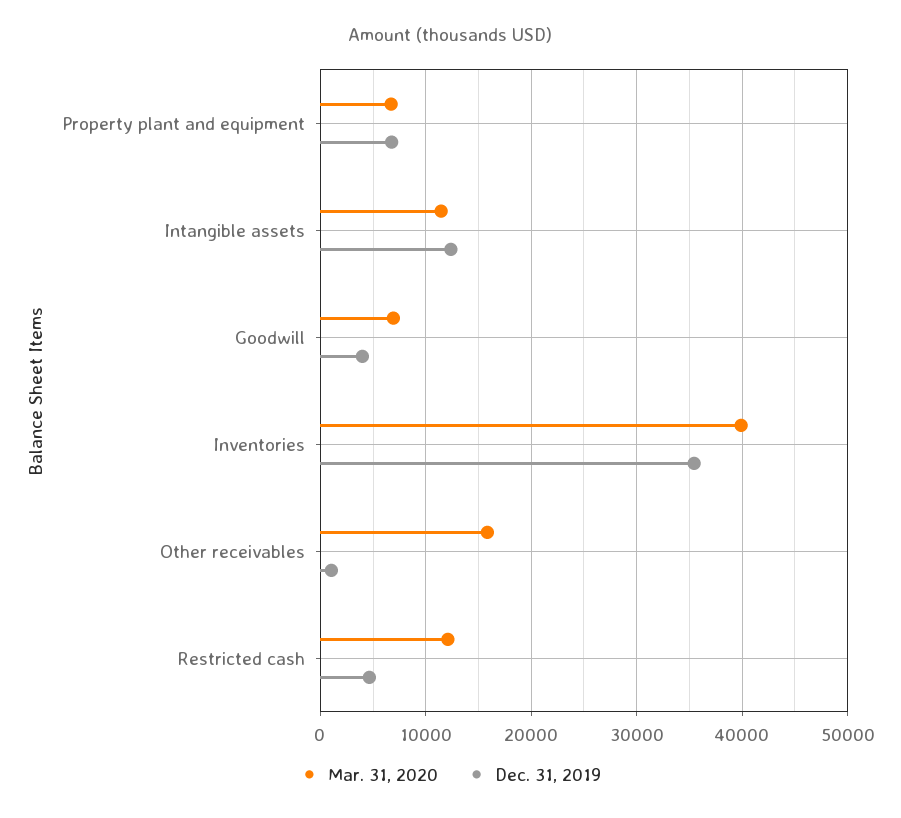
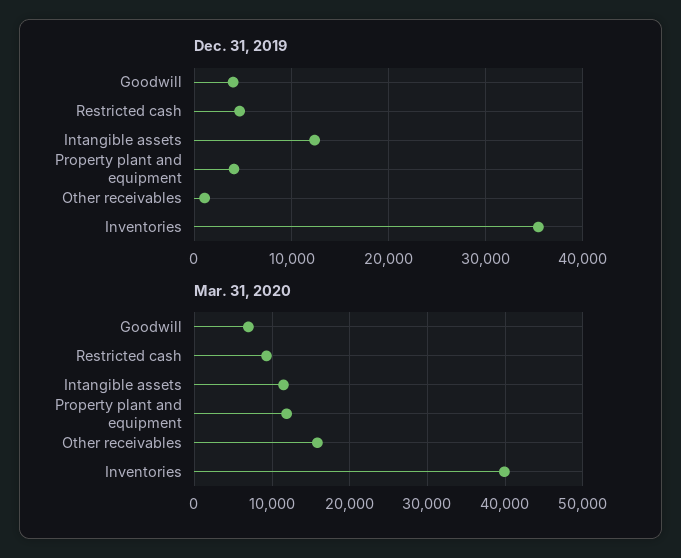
  {
    "Mar. 31, 2020": {
-     "Property plant and equipment": 7000,
+     "Property plant and equipment": 12000,
      "Intangible assets": 11000,
      "Goodwill": 7000,
      "Inventories": 40000,
      "Other receivables": 16000,
-     "Restricted cash": 12000
+     "Restricted cash": 9000
    },
    "Dec. 31, 2019": {
-     "Property plant and equipment": 7000,
+     "Property plant and equipment": 4000,
      "Intangible assets": 12000,
      "Goodwill": 4000,
      "Inventories": 35000,
      "Other receivables": 1000,
      "Restricted cash": 5000
    }
  }

